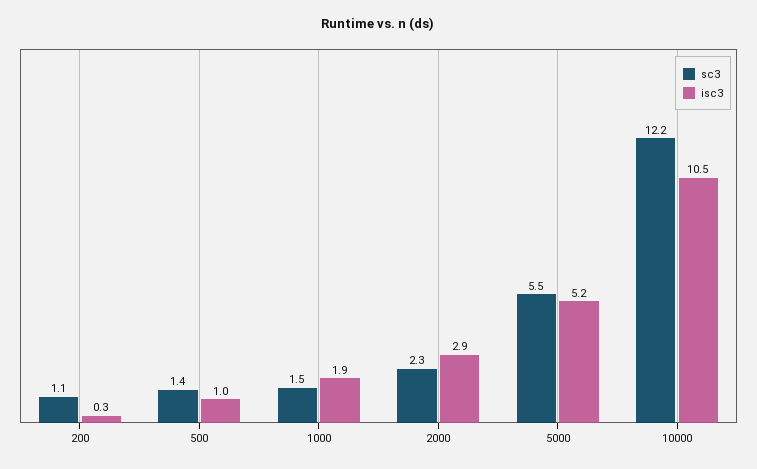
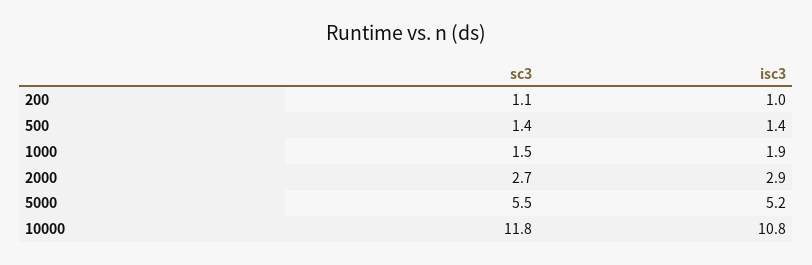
  {
    "sc3": {
      "200": 1.1,
      "500": 1.4,
      "1000": 1.5,
-     "2000": 2.3,
+     "2000": 2.7,
      "5000": 5.5,
-     "10000": 12.2
+     "10000": 11.8
    },
    "isc3": {
-     "200": 0.3,
+     "200": 1,
-     "500": 1,
+     "500": 1.4,
      "1000": 1.9,
      "2000": 2.9,
      "5000": 5.2,
-     "10000": 10.5
+     "10000": 10.8
    }
  }

